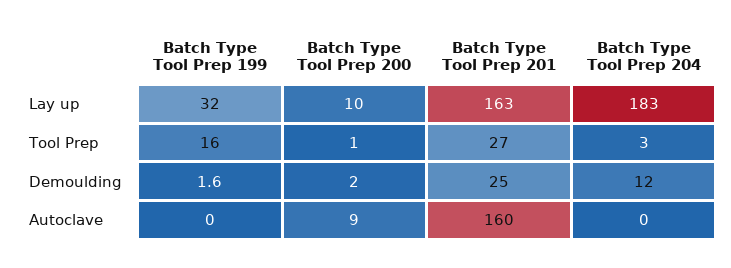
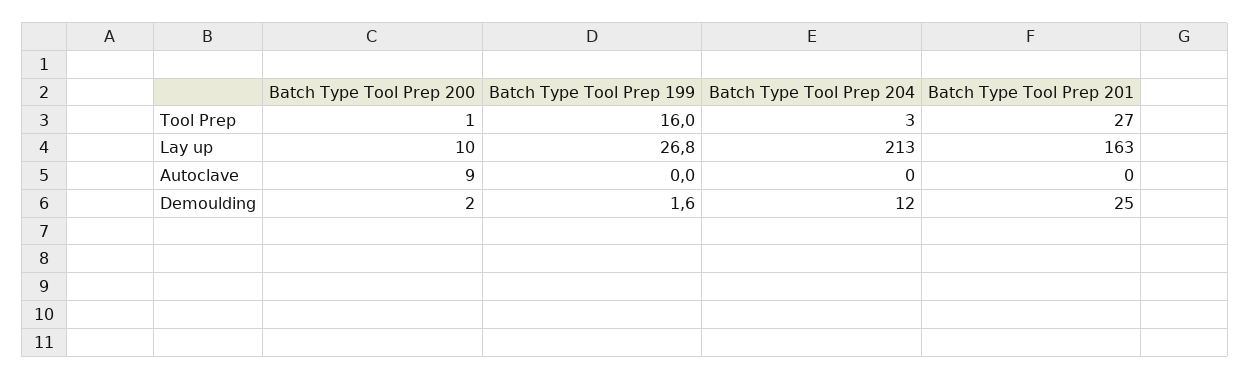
  {
    "Batch Type Tool Prep 199": {
-     "Lay up": 32,
+     "Lay up": 26.8,
      "Tool Prep": 16,
      "Demoulding": 1.6,
      "Autoclave": 0
    },
    "Batch Type Tool Prep 200": {
      "Lay up": 10,
      "Tool Prep": 1,
      "Demoulding": 2,
      "Autoclave": 9
    },
    "Batch Type Tool Prep 201": {
      "Lay up": 163,
      "Tool Prep": 27,
      "Demoulding": 25,
-     "Autoclave": 160
+     "Autoclave": 0
    },
    "Batch Type Tool Prep 204": {
-     "Lay up": 183,
+     "Lay up": 213,
      "Tool Prep": 3,
      "Demoulding": 12,
      "Autoclave": 0
    }
  }

